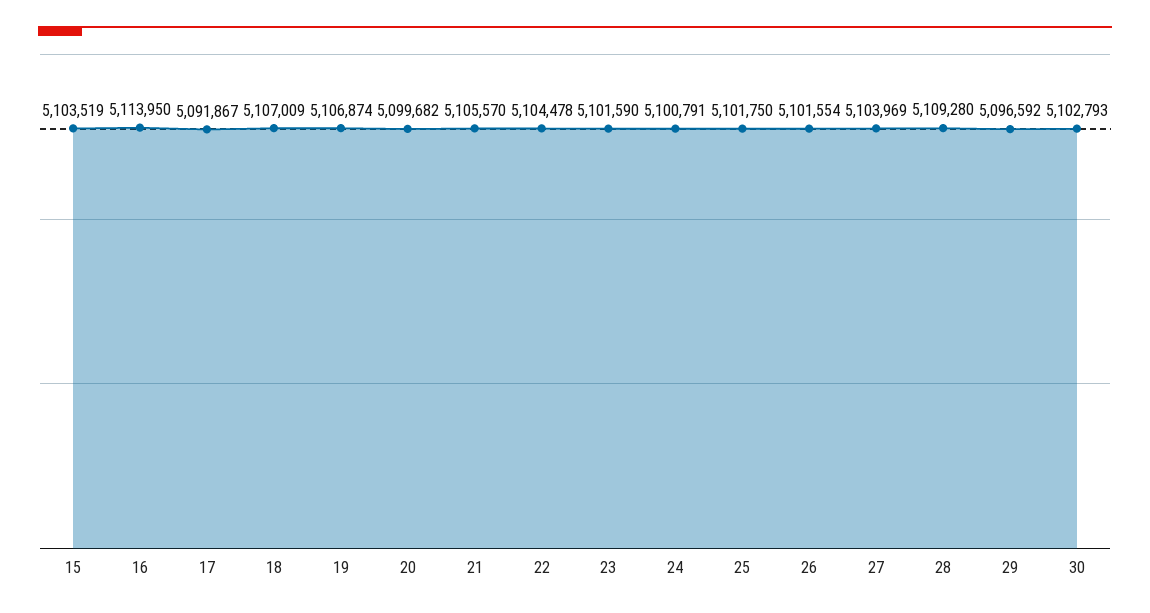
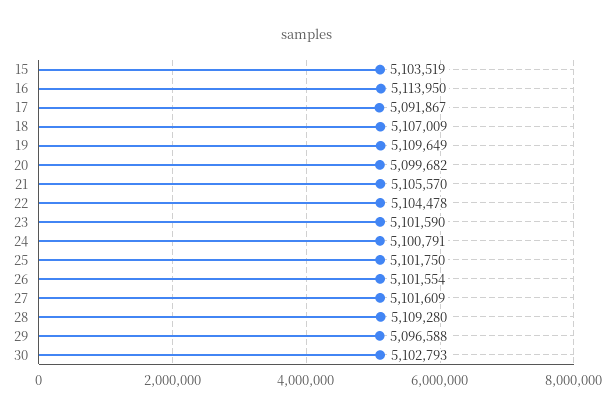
  {
    "15": 5103519,
    "16": 5113950,
    "17": 5091867,
    "18": 5107009,
-   "19": 5106874,
+   "19": 5109649,
    "20": 5099682,
    "21": 5105570,
    "22": 5104478,
    "23": 5101590,
    "24": 5100791,
    "25": 5101750,
    "26": 5101554,
-   "27": 5103969,
+   "27": 5101609,
    "28": 5109280,
-   "29": 5096592,
+   "29": 5096588,
    "30": 5102793
  }

